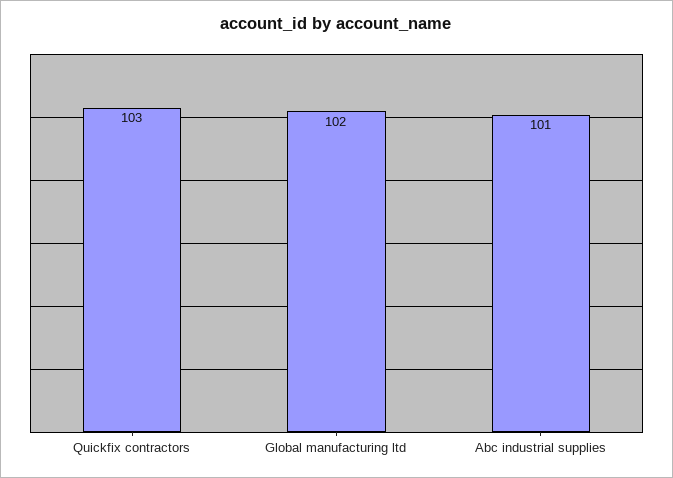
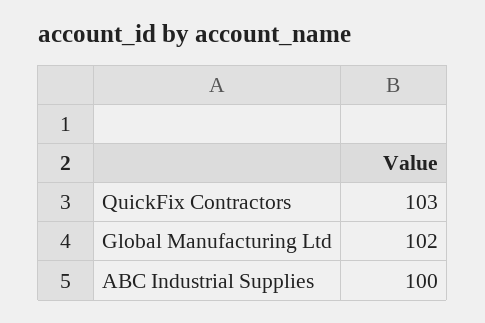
  {
    "Quickfix contractors": 103,
    "Global manufacturing ltd": 102,
-   "Abc industrial supplies": 101
+   "Abc industrial supplies": 100
  }

